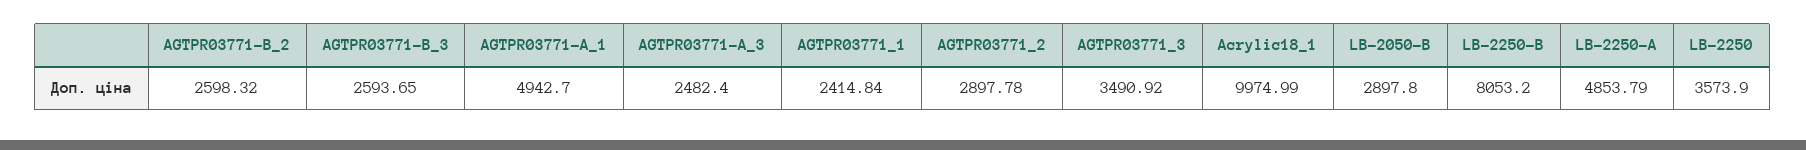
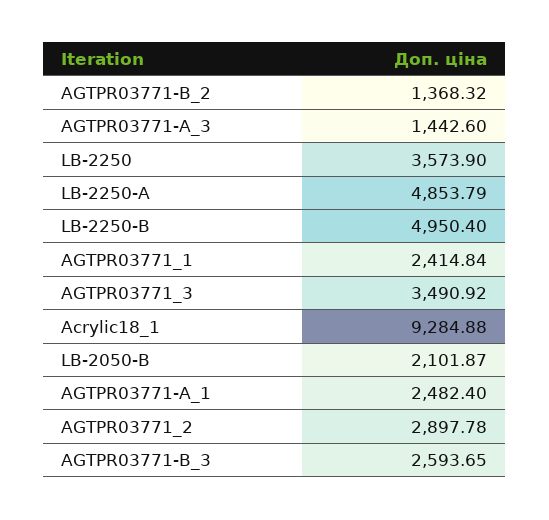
  {
-   "AGTPR03771-B_2": 2598.32,
+   "AGTPR03771-B_2": 1368.32,
    "AGTPR03771-B_3": 2593.65,
-   "AGTPR03771-A_1": 4942.7,
+   "AGTPR03771-A_1": 2482.4,
-   "AGTPR03771-A_3": 2482.4,
+   "AGTPR03771-A_3": 1442.6,
    "AGTPR03771_1": 2414.84,
    "AGTPR03771_2": 2897.78,
    "AGTPR03771_3": 3490.92,
-   "Acrylic18_1": 9974.99,
+   "Acrylic18_1": 9284.88,
-   "LB-2050-B": 2897.8,
+   "LB-2050-B": 2101.87,
-   "LB-2250-B": 8053.2,
+   "LB-2250-B": 4950.4,
    "LB-2250-A": 4853.79,
    "LB-2250": 3573.9
  }

